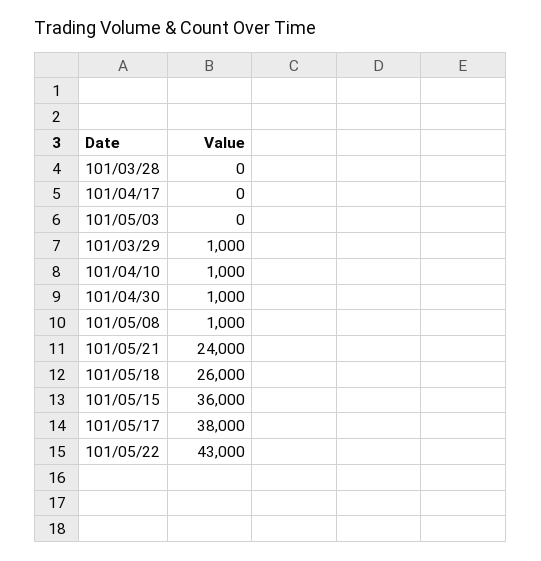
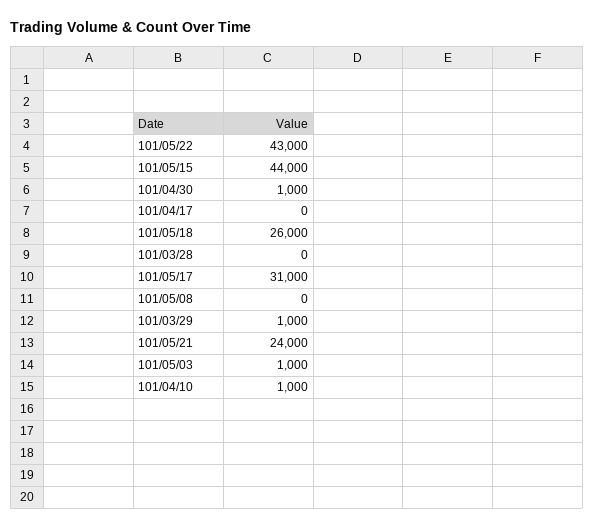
  {
    "101/03/28": 0,
    "101/04/17": 0,
-   "101/05/03": 0,
+   "101/05/03": 1000,
    "101/03/29": 1000,
    "101/04/10": 1000,
    "101/04/30": 1000,
-   "101/05/08": 1000,
+   "101/05/08": 0,
    "101/05/21": 24000,
    "101/05/18": 26000,
-   "101/05/15": 36000,
+   "101/05/15": 44000,
-   "101/05/17": 38000,
+   "101/05/17": 31000,
    "101/05/22": 43000
  }

